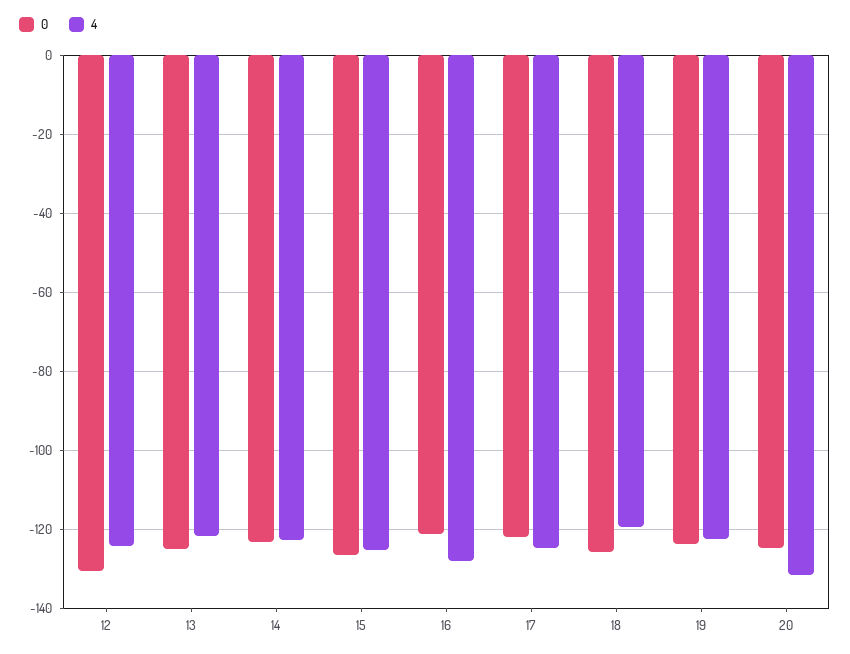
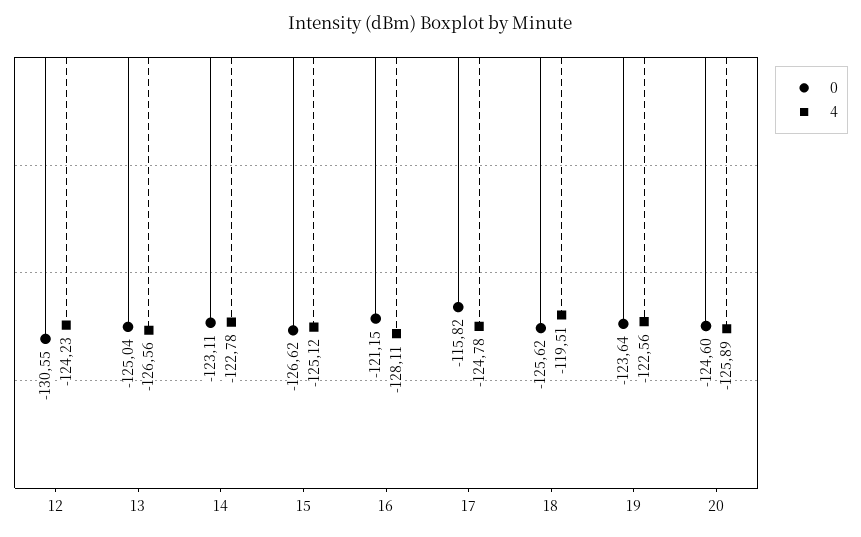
  {
    "0": {
      "12": -130.55,
      "13": -125.04,
      "14": -123.11,
      "15": -126.62,
      "16": -121.15,
-     "17": -122,
+     "17": -115.82,
      "18": -125.62,
      "19": -123.64,
      "20": -124.6
    },
    "4": {
      "12": -124.23,
-     "13": -122,
+     "13": -126.56,
      "14": -122.78,
      "15": -125.12,
      "16": -128.11,
      "17": -124.78,
      "18": -119.51,
      "19": -122.56,
-     "20": -132
+     "20": -125.89
    }
  }

